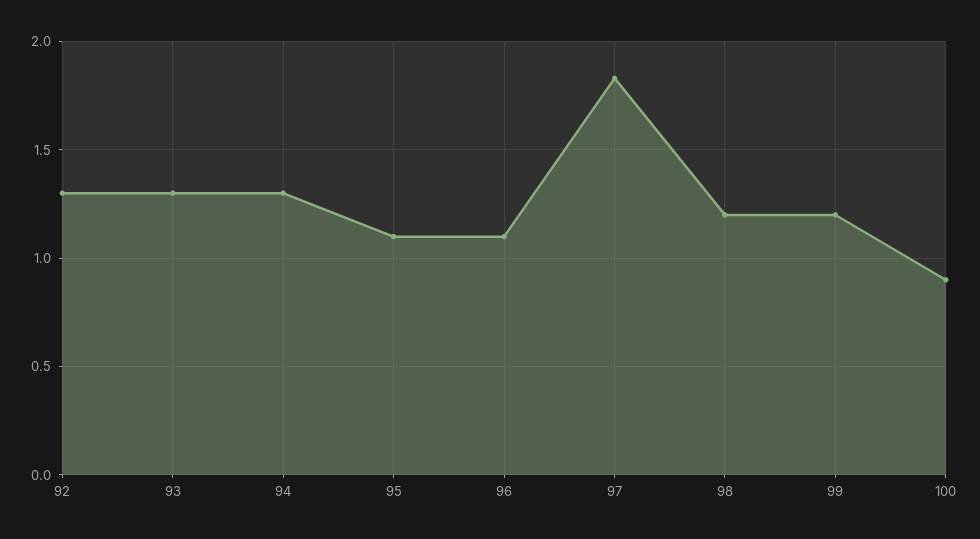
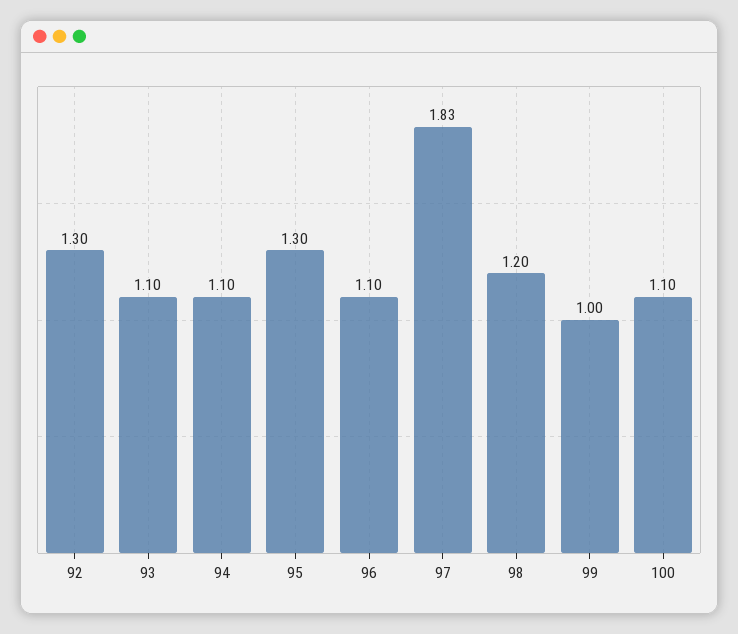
  {
    "92": 1.3,
-   "93": 1.3,
+   "93": 1.1,
-   "94": 1.3,
+   "94": 1.1,
-   "95": 1.1,
+   "95": 1.3,
    "96": 1.1,
    "97": 1.83,
    "98": 1.2,
-   "99": 1.2,
+   "99": 1,
-   "100": 0.9
+   "100": 1.1
  }

